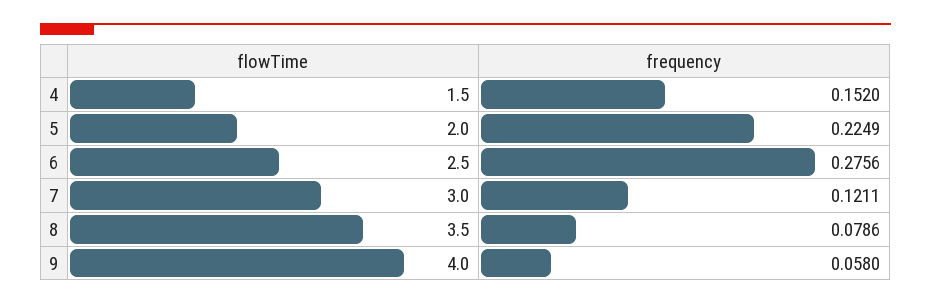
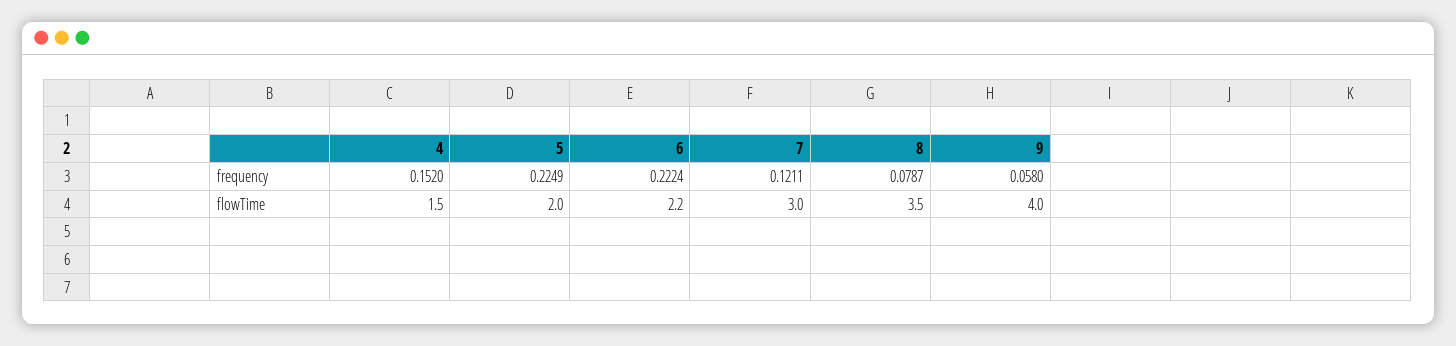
  {
    "flowTime": {
      "4": 1.5,
      "5": 2,
-     "6": 2.5,
+     "6": 2.2,
      "7": 3,
      "8": 3.5,
      "9": 4
    },
    "frequency": {
      "4": 0.152,
      "5": 0.2249,
-     "6": 0.2756,
+     "6": 0.2224,
      "7": 0.1211,
-     "8": 0.0786,
+     "8": 0.0787,
      "9": 0.058
    }
  }

